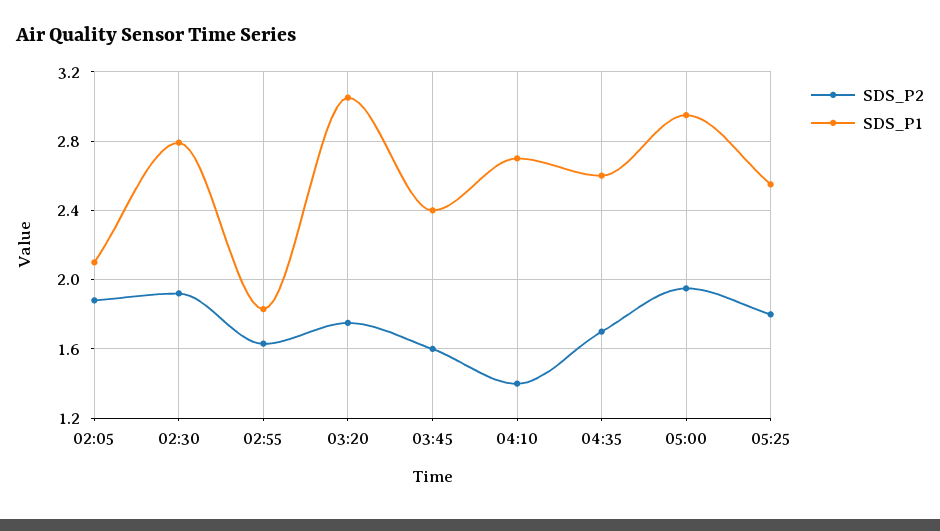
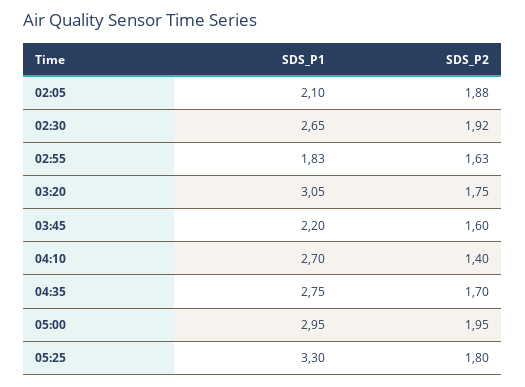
  {
    "SDS_P2": {
      "02:05": 1.88,
      "02:30": 1.92,
      "02:55": 1.63,
      "03:20": 1.75,
      "03:45": 1.6,
      "04:10": 1.4,
      "04:35": 1.7,
      "05:00": 1.95,
      "05:25": 1.8
    },
    "SDS_P1": {
      "02:05": 2.1,
-     "02:30": 2.8,
+     "02:30": 2.65,
      "02:55": 1.83,
      "03:20": 3.05,
-     "03:45": 2.4,
+     "03:45": 2.2,
      "04:10": 2.7,
-     "04:35": 2.6,
+     "04:35": 2.75,
      "05:00": 2.95,
-     "05:25": 2.55
+     "05:25": 3.3
    }
  }

